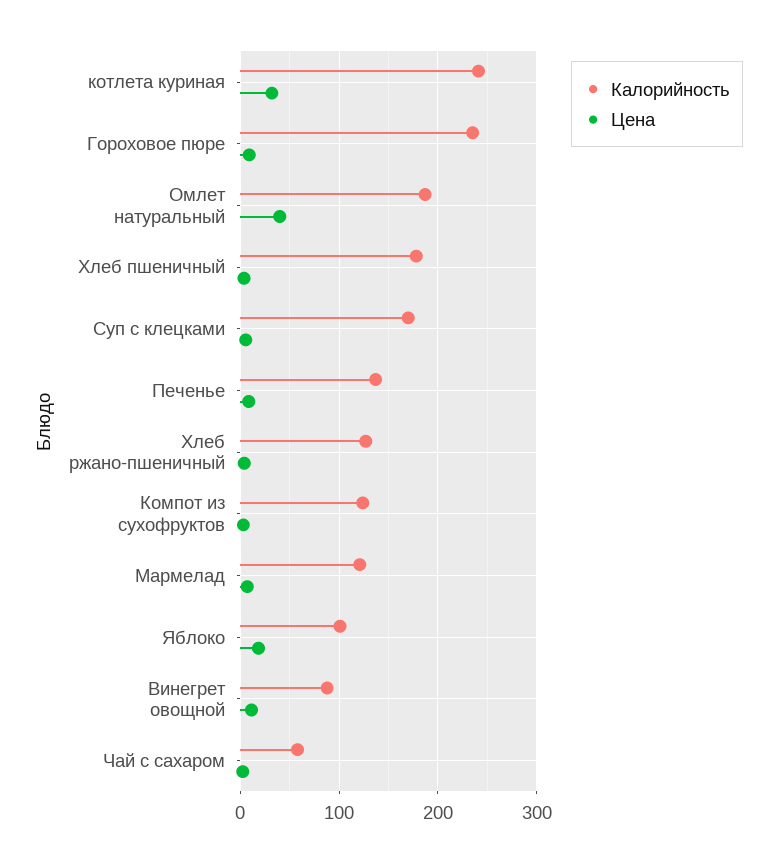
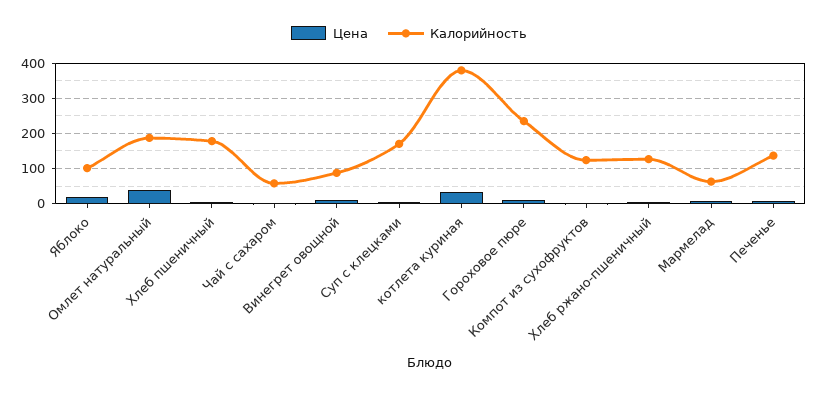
  {
    "Калорийность": {
-     "котлета куриная": 240,
+     "котлета куриная": 380,
      "Гороховое пюре": 240,
      "Омлет натуральный": 190,
      "Хлеб пшеничный": 180,
      "Суп с клецками": 170,
      "Печенье": 140,
      "Хлеб ржано-пшеничный": 130,
      "Компот из сухофруктов": 120,
-     "Мармелад": 120,
+     "Мармелад": 60,
      "Яблоко": 100,
      "Винегрет овощной": 90,
      "Чай с сахаром": 60
    },
    "Цена": {
      "котлета куриная": 30,
      "Гороховое пюре": 10,
      "Омлет натуральный": 40,
      "Хлеб пшеничный": 0,
      "Суп с клецками": 10,
      "Печенье": 10,
      "Хлеб ржано-пшеничный": 0,
      "Компот из сухофруктов": 0,
      "Мармелад": 10,
      "Яблоко": 20,
      "Винегрет овощной": 10,
      "Чай с сахаром": 0
    }
  }

